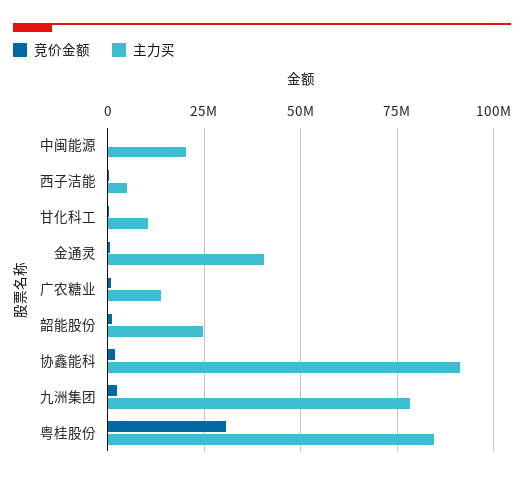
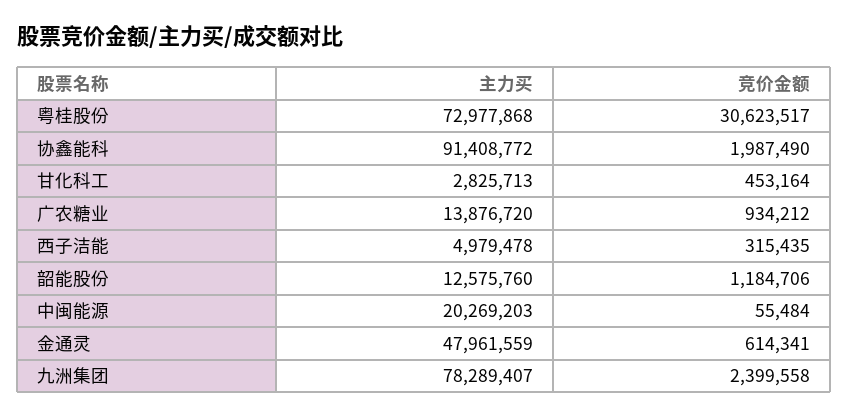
  {
    "竞价金额": {
      "中闽能源": 55484,
      "西子洁能": 315435,
      "甘化科工": 453164,
      "金通灵": 614341,
      "广农糖业": 934212,
      "韶能股份": 1184706,
      "协鑫能科": 1987490,
      "九洲集团": 2399558,
      "粤桂股份": 30623517
    },
    "主力买": {
      "中闽能源": 20269203,
      "西子洁能": 4979478,
-     "甘化科工": 10000000,
+     "甘化科工": 2825713,
-     "金通灵": 40000000,
+     "金通灵": 47961559,
      "广农糖业": 13876720,
-     "韶能股份": 25000000,
+     "韶能股份": 12575760,
      "协鑫能科": 91408772,
      "九洲集团": 78289407,
-     "粤桂股份": 85000000
+     "粤桂股份": 72977868
    }
  }

